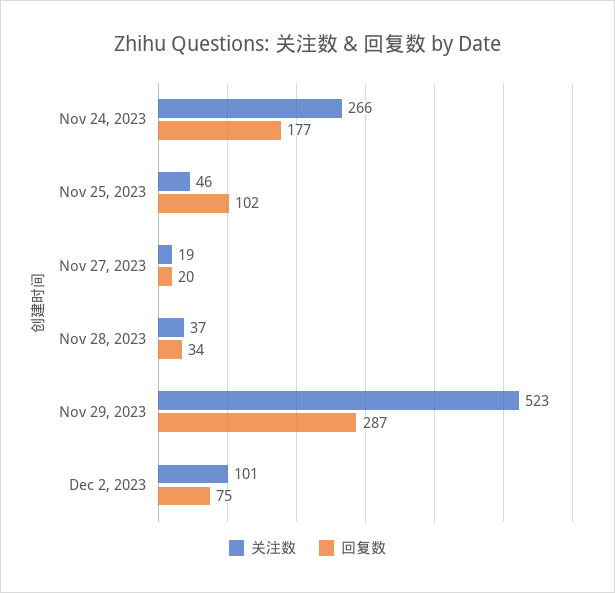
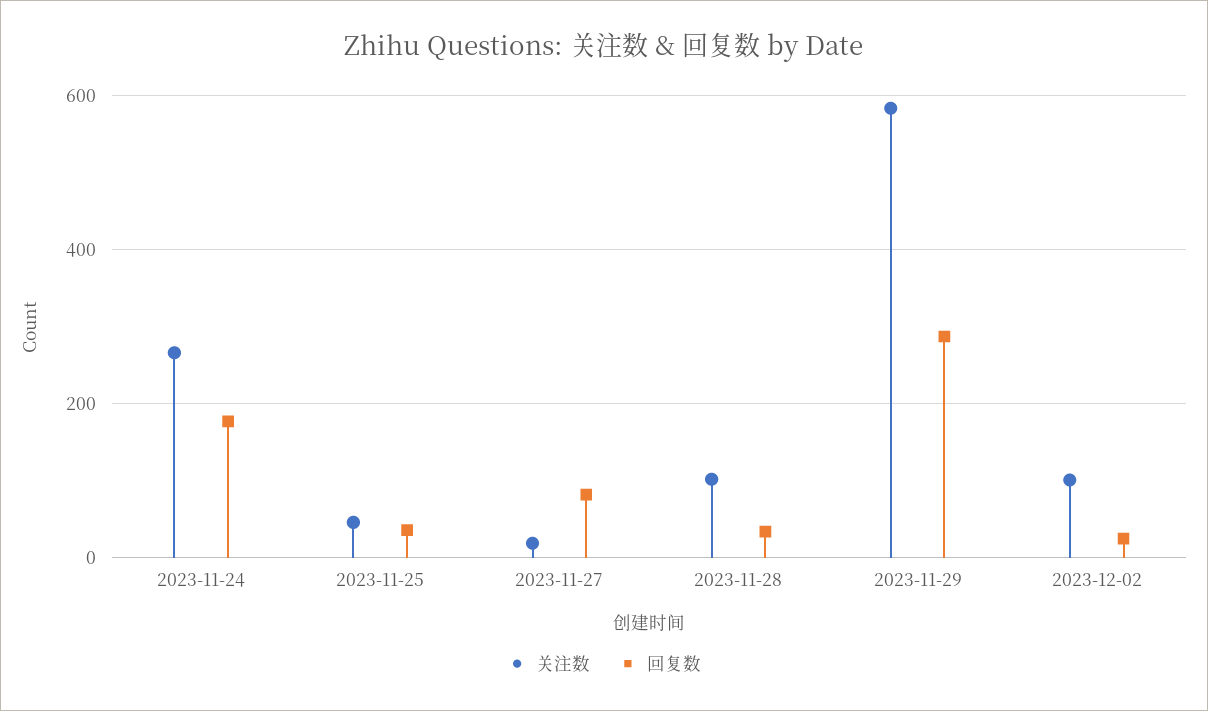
  {
    "关注数": {
      "Nov 24, 2023": 266,
      "Nov 25, 2023": 46,
      "Nov 27, 2023": 19,
-     "Nov 28, 2023": 37,
+     "Nov 28, 2023": 100,
-     "Nov 29, 2023": 523,
+     "Nov 29, 2023": 580,
      "Dec 2, 2023": 101
    },
    "回复数": {
      "Nov 24, 2023": 177,
-     "Nov 25, 2023": 102,
+     "Nov 25, 2023": 40,
-     "Nov 27, 2023": 20,
+     "Nov 27, 2023": 80,
      "Nov 28, 2023": 34,
      "Nov 29, 2023": 287,
-     "Dec 2, 2023": 75
+     "Dec 2, 2023": 20
    }
  }

